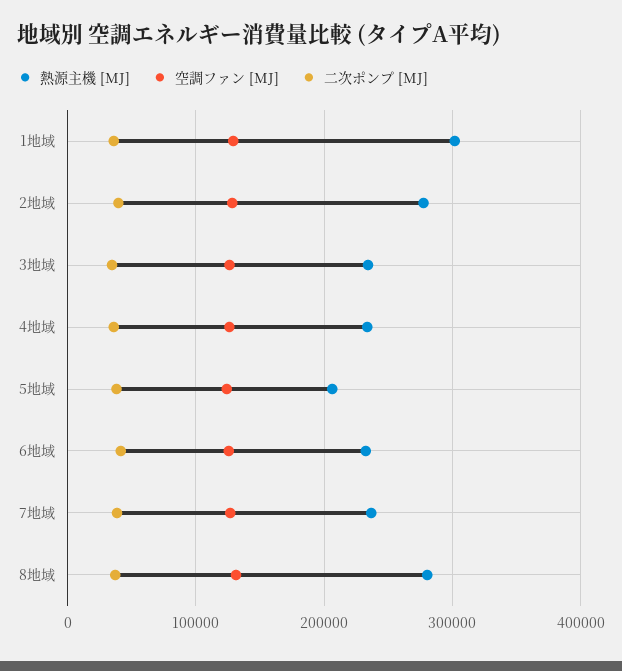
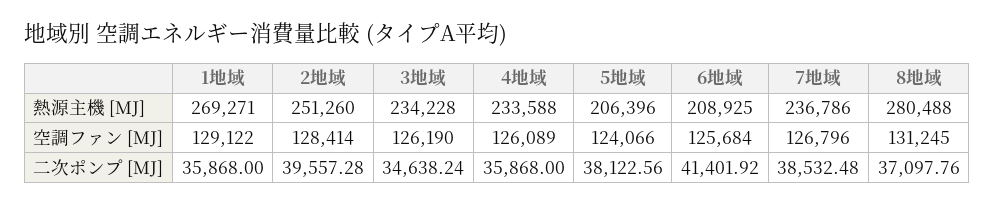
  {
    "熱源主機 [MJ]": {
-     "1地域": 300000,
+     "1地域": 269271,
-     "2地域": 280000,
+     "2地域": 251260,
      "3地域": 234228,
      "4地域": 233588,
      "5地域": 206396,
-     "6地域": 230000,
+     "6地域": 208925,
      "7地域": 236786,
      "8地域": 280488
    },
    "空調ファン [MJ]": {
      "1地域": 129122,
      "2地域": 128414,
      "3地域": 126190,
      "4地域": 126089,
      "5地域": 124066,
      "6地域": 125684,
      "7地域": 126796,
      "8地域": 131245
    },
    "二次ポンプ [MJ]": {
      "1地域": 35868,
      "2地域": 39557.28,
      "3地域": 34638.24,
      "4地域": 35868,
      "5地域": 38122.56,
      "6地域": 41401.92,
      "7地域": 38532.48,
      "8地域": 37097.76
    }
  }

